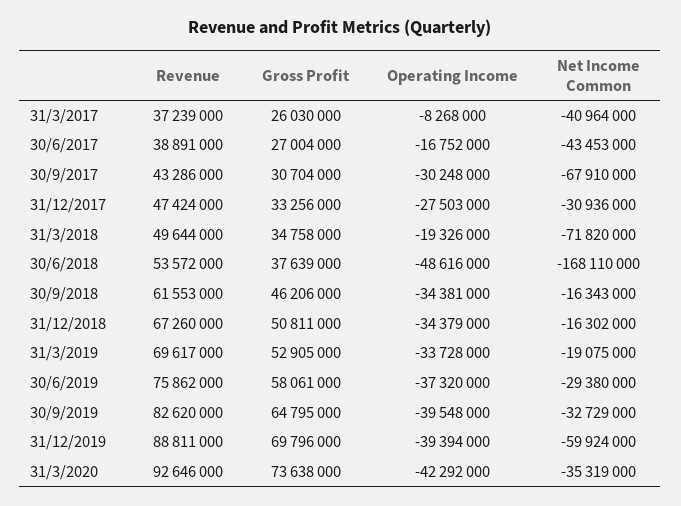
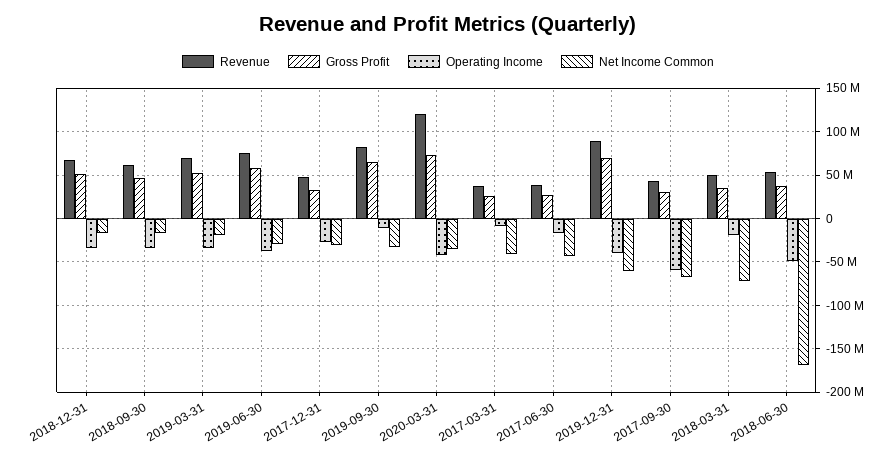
  {
    "Revenue": {
      "31/3/2017": 37239000,
      "30/6/2017": 38891000,
      "30/9/2017": 43286000,
      "31/12/2017": 47424000,
      "31/3/2018": 49644000,
      "30/6/2018": 53572000,
      "30/9/2018": 61553000,
      "31/12/2018": 67260000,
      "31/3/2019": 69617000,
      "30/6/2019": 75862000,
      "30/9/2019": 82620000,
      "31/12/2019": 88811000,
-     "31/3/2020": 92646000
+     "31/3/2020": 120000000
    },
    "Gross Profit": {
      "31/3/2017": 26030000,
      "30/6/2017": 27004000,
      "30/9/2017": 30704000,
      "31/12/2017": 33256000,
      "31/3/2018": 34758000,
      "30/6/2018": 37639000,
      "30/9/2018": 46206000,
      "31/12/2018": 50811000,
      "31/3/2019": 52905000,
      "30/6/2019": 58061000,
      "30/9/2019": 64795000,
      "31/12/2019": 69796000,
      "31/3/2020": 73638000
    },
    "Operating Income": {
      "31/3/2017": -8268000,
      "30/6/2017": -16752000,
-     "30/9/2017": -30248000,
+     "30/9/2017": -60000000,
      "31/12/2017": -27503000,
      "31/3/2018": -19326000,
      "30/6/2018": -48616000,
      "30/9/2018": -34381000,
      "31/12/2018": -34379000,
      "31/3/2019": -33728000,
      "30/6/2019": -37320000,
-     "30/9/2019": -39548000,
+     "30/9/2019": -10000000,
      "31/12/2019": -39394000,
      "31/3/2020": -42292000
    },
    "Net Income Common": {
      "31/3/2017": -40964000,
      "30/6/2017": -43453000,
      "30/9/2017": -67910000,
      "31/12/2017": -30936000,
      "31/3/2018": -71820000,
      "30/6/2018": -168110000,
      "30/9/2018": -16343000,
      "31/12/2018": -16302000,
      "31/3/2019": -19075000,
      "30/6/2019": -29380000,
      "30/9/2019": -32729000,
      "31/12/2019": -59924000,
      "31/3/2020": -35319000
    }
  }

